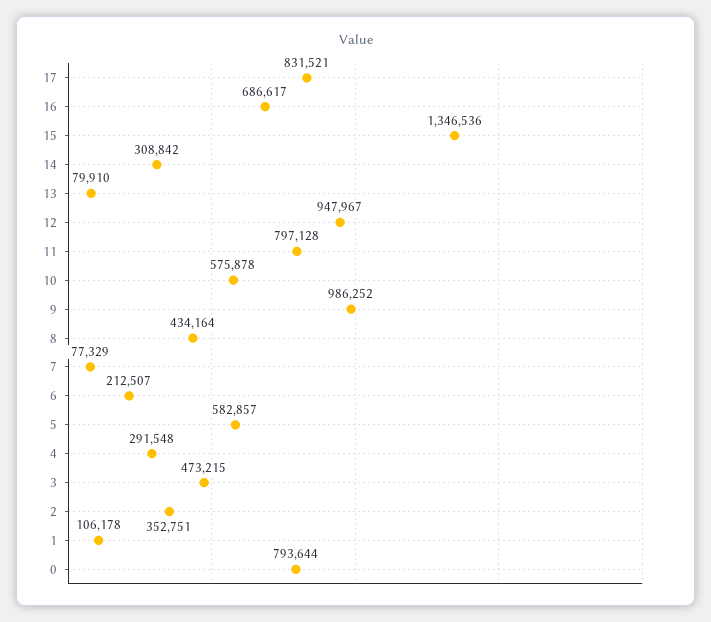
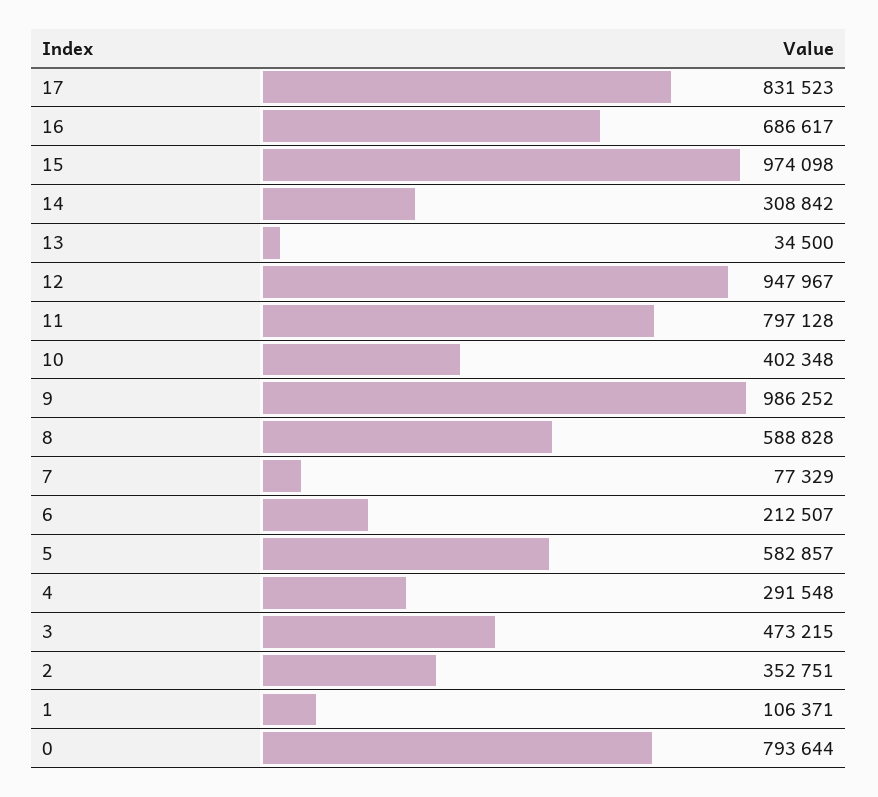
  {
-   "17": 831521,
+   "17": 831523,
    "16": 686617,
-   "15": 1346536,
+   "15": 974098,
    "14": 308842,
-   "13": 79910,
+   "13": 34500,
    "12": 947967,
    "11": 797128,
-   "10": 575878,
+   "10": 402348,
    "9": 986252,
-   "8": 434164,
+   "8": 588828,
    "7": 77329,
    "6": 212507,
    "5": 582857,
    "4": 291548,
    "3": 473215,
    "2": 352751,
-   "1": 106178,
+   "1": 106371,
    "0": 793644
  }

